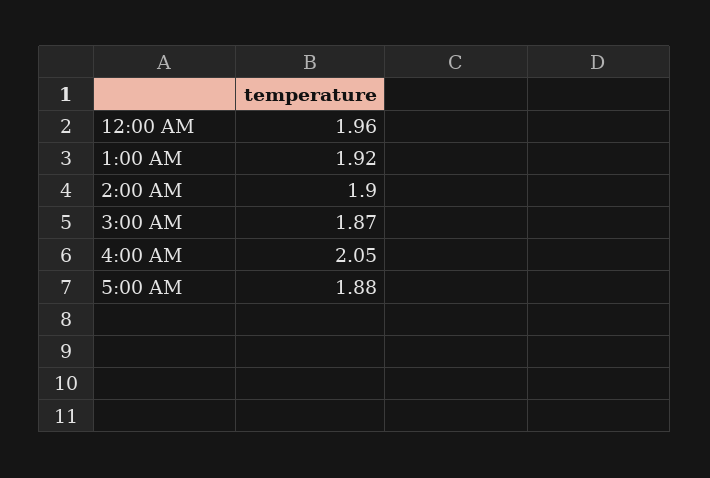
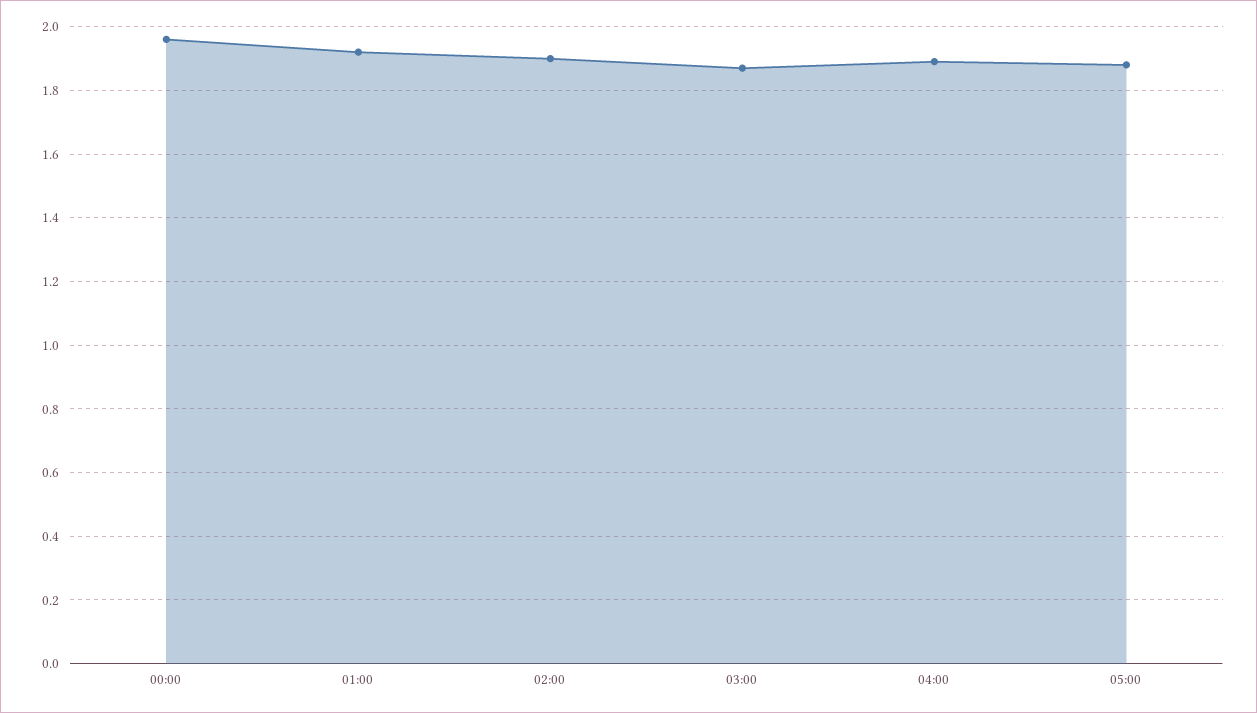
  {
    "12:00 AM": 1.96,
    "1:00 AM": 1.92,
    "2:00 AM": 1.9,
    "3:00 AM": 1.87,
-   "4:00 AM": 2.05,
+   "4:00 AM": 1.9,
    "5:00 AM": 1.88
  }

